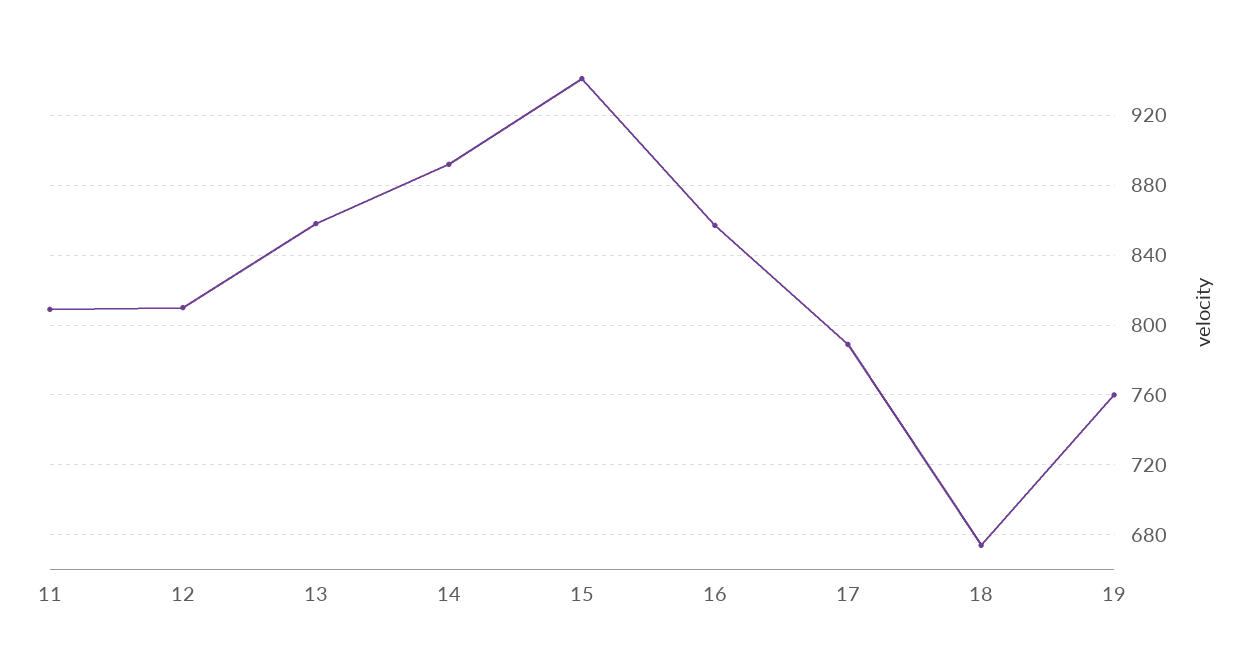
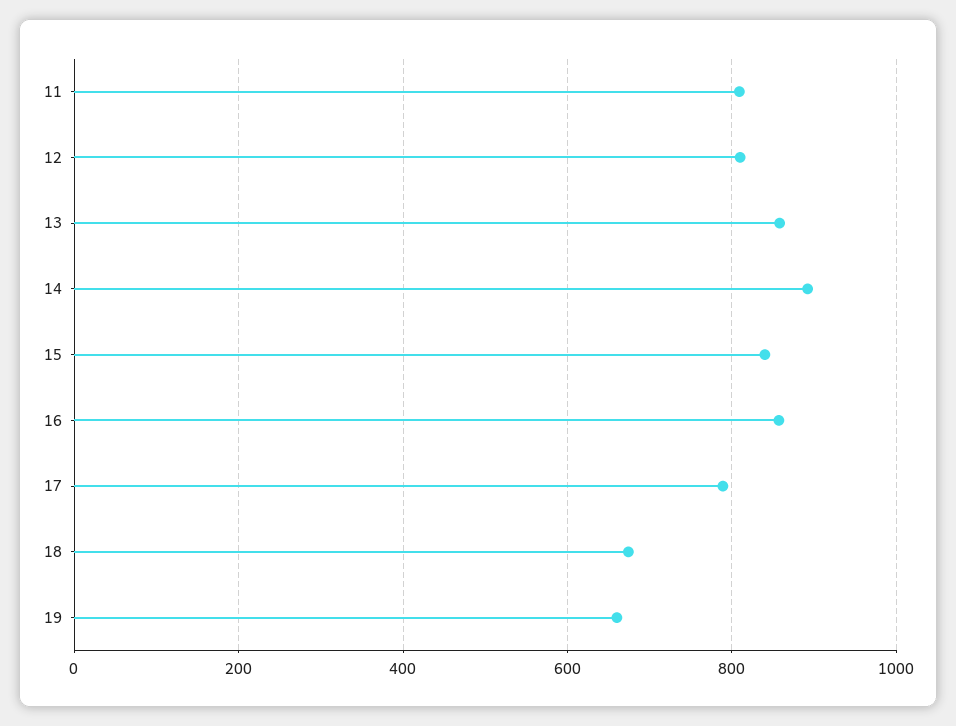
  {
    "11": 810,
    "12": 810,
    "13": 860,
    "14": 890,
-   "15": 940,
+   "15": 840,
    "16": 855,
    "17": 790,
    "18": 675,
-   "19": 760
+   "19": 660
  }

